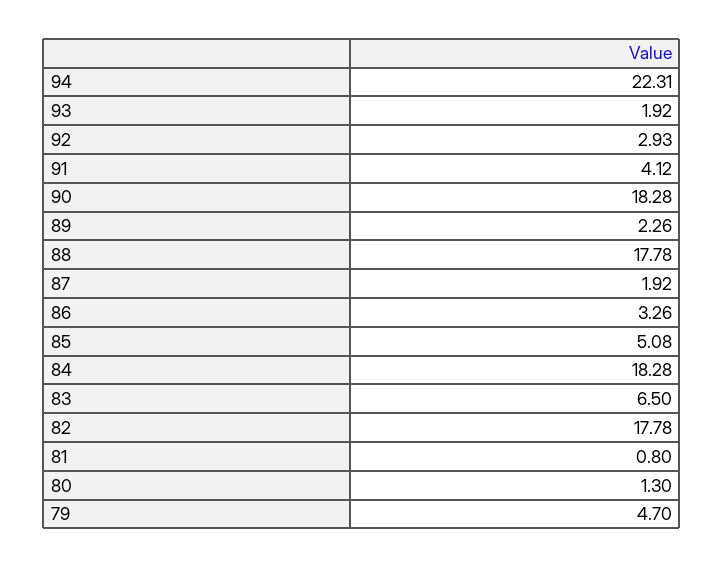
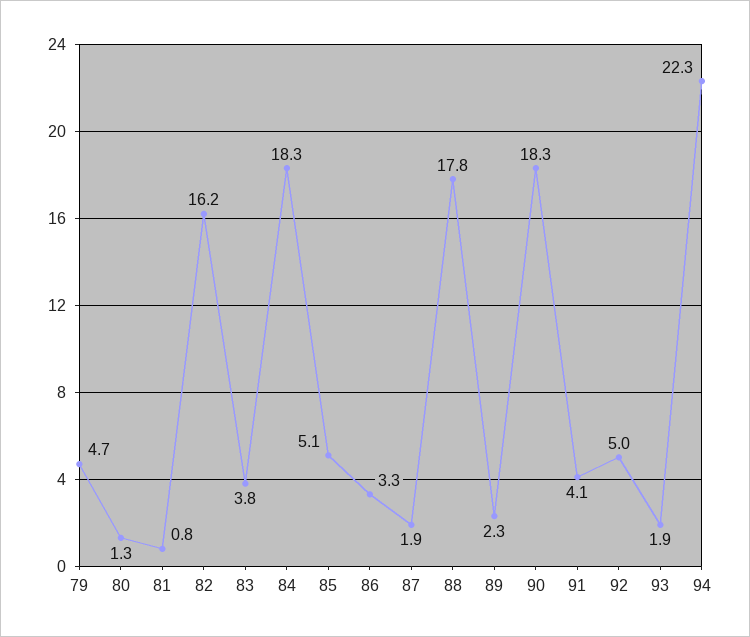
  {
    "94": 22.31,
    "93": 1.92,
-   "92": 2.93,
+   "92": 5,
    "91": 4.12,
    "90": 18.28,
    "89": 2.26,
    "88": 17.78,
    "87": 1.92,
    "86": 3.26,
    "85": 5.08,
    "84": 18.28,
-   "83": 6.5,
+   "83": 3.8,
-   "82": 17.78,
+   "82": 16.2,
    "81": 0.8,
    "80": 1.3,
    "79": 4.7
  }

